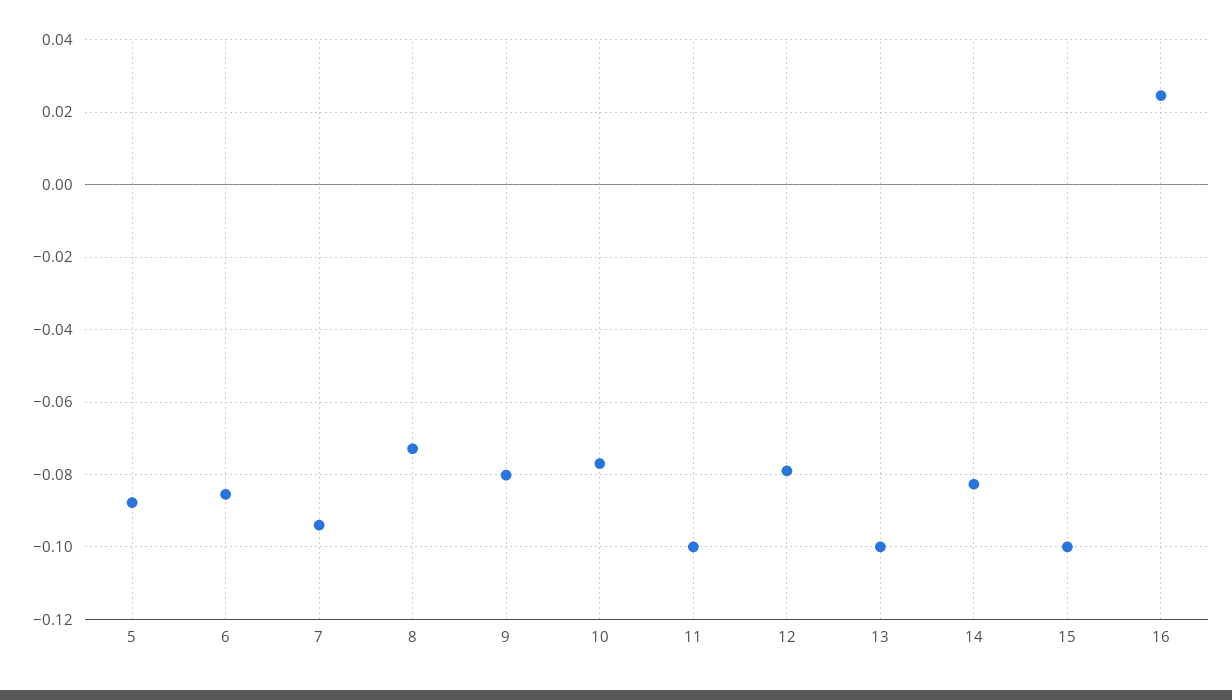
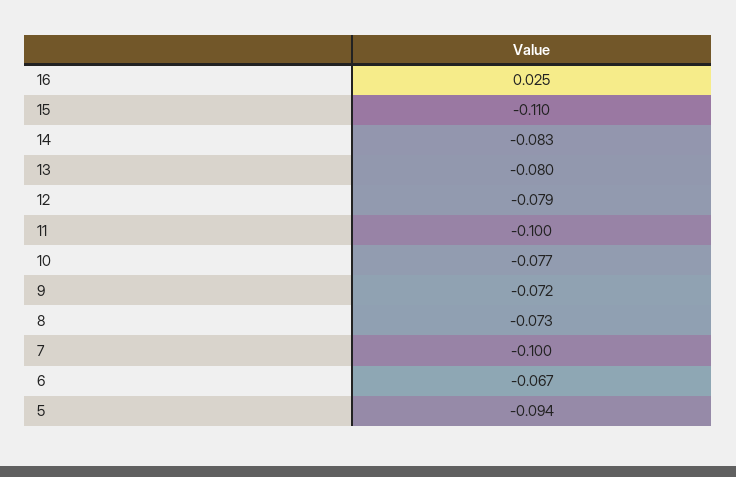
  {
-   "5": -0.088,
+   "5": -0.094,
-   "6": -0.086,
+   "6": -0.067,
-   "7": -0.094,
+   "7": -0.1,
    "8": -0.073,
-   "9": -0.08,
+   "9": -0.072,
    "10": -0.077,
    "11": -0.1,
    "12": -0.079,
-   "13": -0.1,
+   "13": -0.08,
    "14": -0.083,
-   "15": -0.1,
+   "15": -0.11,
    "16": 0.025
  }

